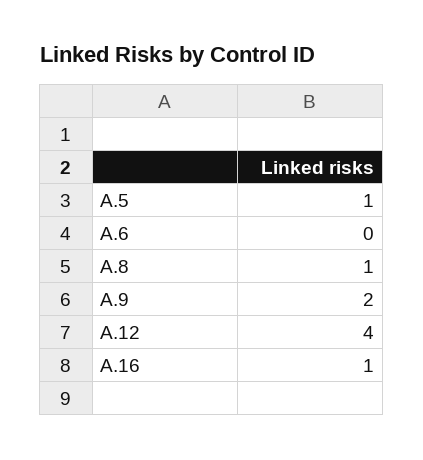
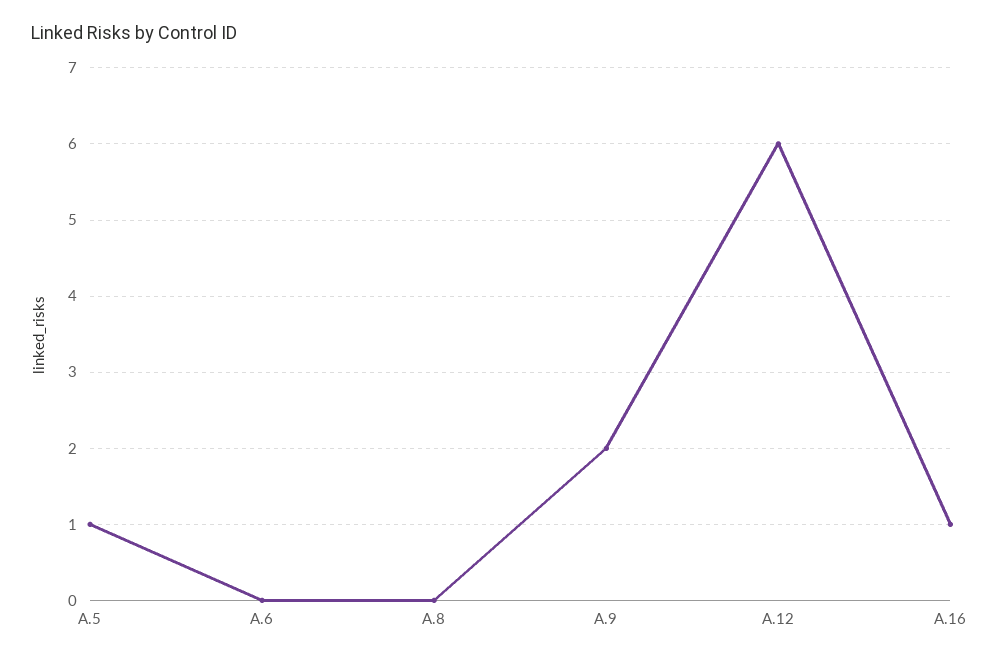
  {
    "A.5": 1,
    "A.6": 0,
-   "A.8": 1,
+   "A.8": 0,
    "A.9": 2,
-   "A.12": 4,
+   "A.12": 6,
    "A.16": 1
  }

